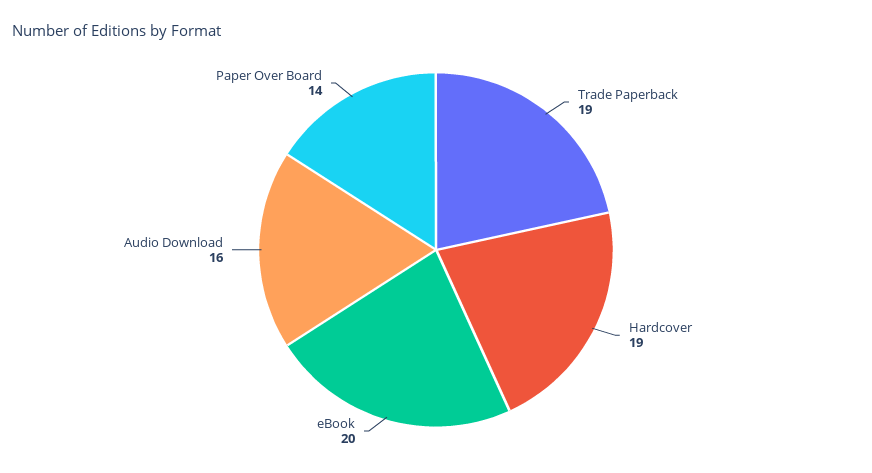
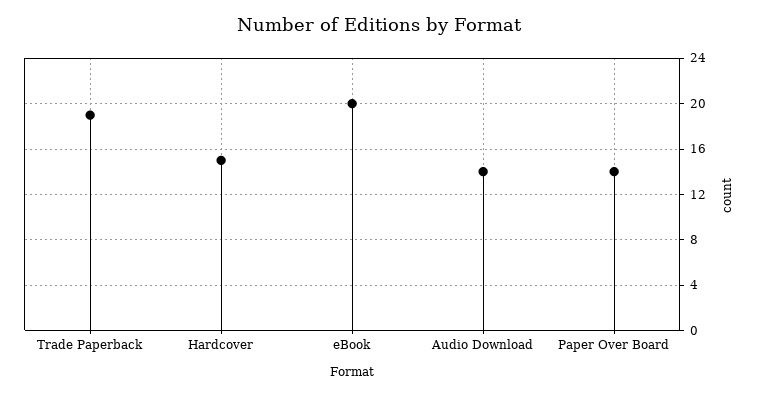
  {
    "Trade Paperback": 19,
-   "Hardcover": 19,
+   "Hardcover": 15,
    "eBook": 20,
-   "Audio Download": 16,
+   "Audio Download": 14,
    "Paper Over Board": 14
  }

